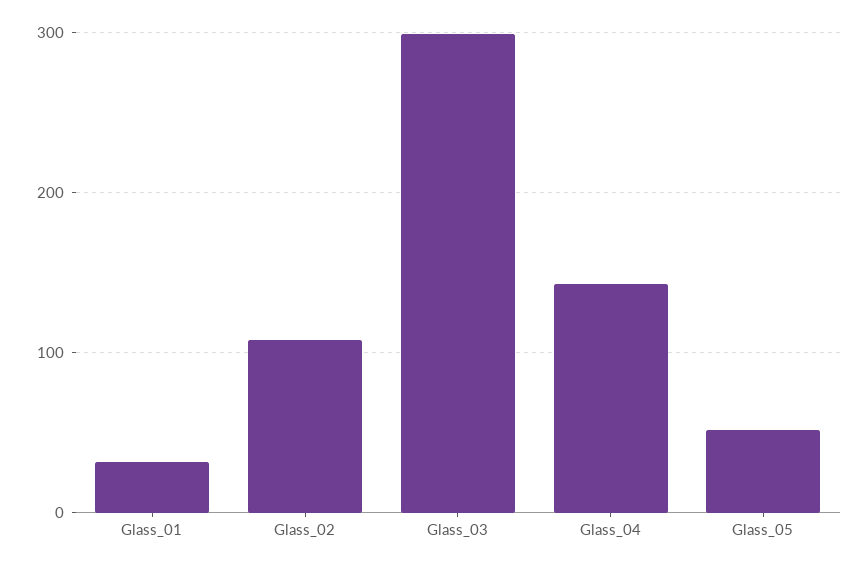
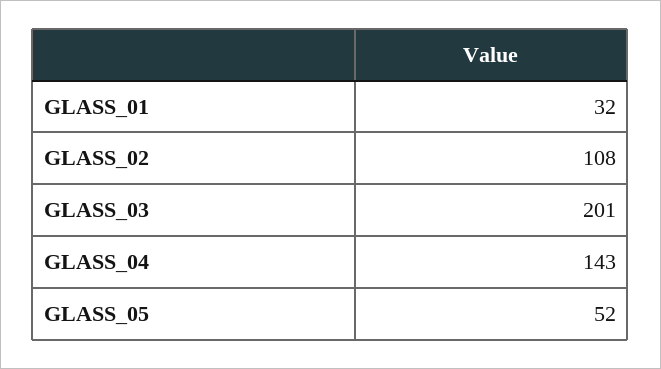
  {
    "Glass_01": 32,
    "Glass_02": 108,
-   "Glass_03": 300,
+   "Glass_03": 201,
    "Glass_04": 143,
    "Glass_05": 52
  }

